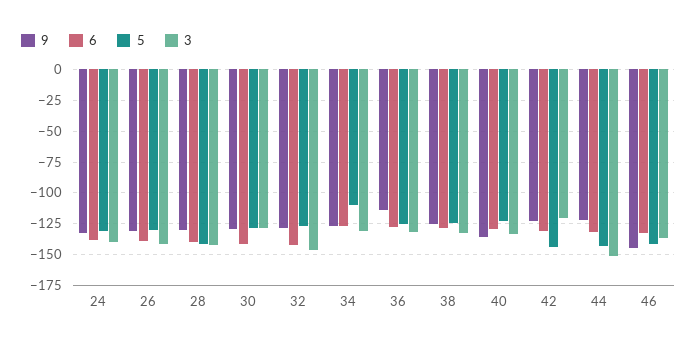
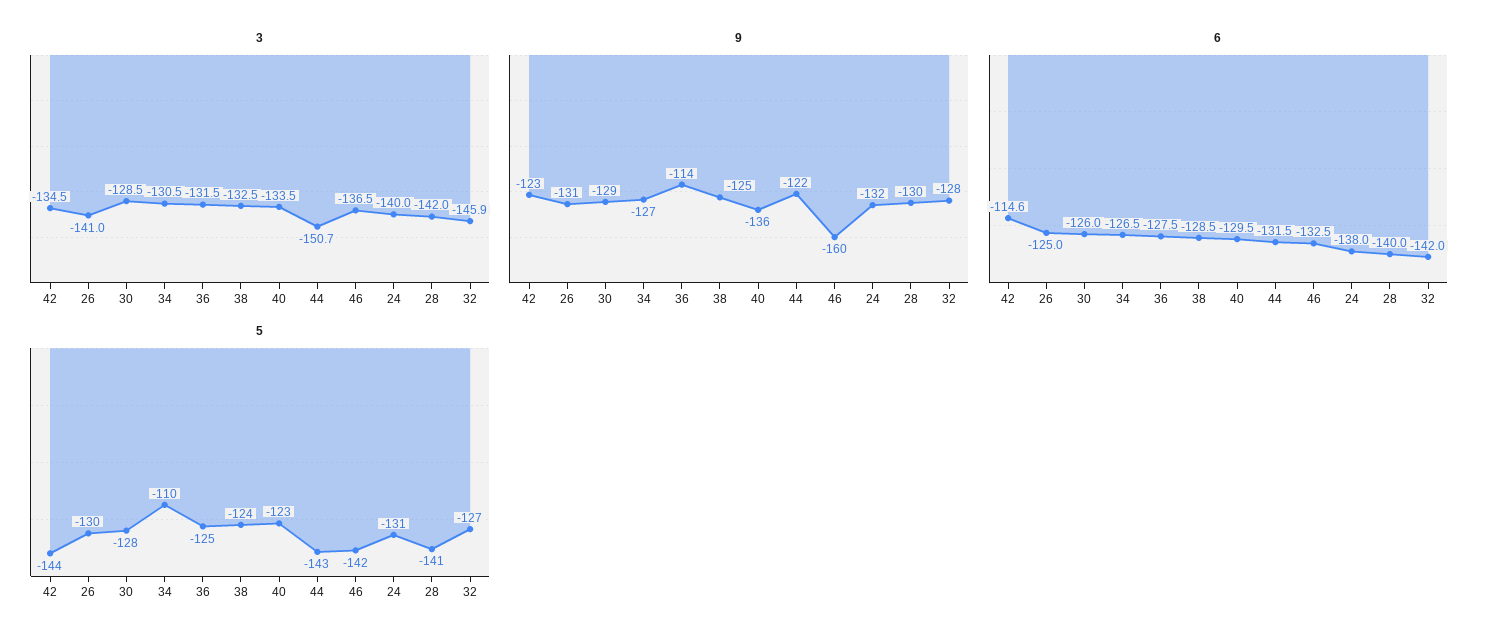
  {
    "9": {
      "24": -132,
      "26": -131,
      "28": -130,
      "30": -129,
      "32": -128,
      "34": -127,
      "36": -114,
      "38": -125,
      "40": -136,
      "42": -123,
      "44": -122,
-     "46": -145
+     "46": -160
    },
    "6": {
      "24": -138,
-     "26": -140,
+     "26": -125,
      "28": -140,
-     "30": -140,
+     "30": -126,
      "32": -142,
      "34": -126.5,
      "36": -127.5,
      "38": -128.5,
      "40": -129.5,
-     "42": -130,
+     "42": -114.6,
      "44": -131.5,
      "46": -132.5
    },
    "5": {
      "24": -131,
      "26": -130,
      "28": -141,
      "30": -128,
      "32": -127,
      "34": -110,
      "36": -125,
      "38": -124,
      "40": -123,
      "42": -144,
      "44": -143,
      "46": -142
    },
    "3": {
      "24": -140,
      "26": -141,
      "28": -142,
      "30": -128.5,
      "32": -145.9,
      "34": -130.5,
      "36": -131.5,
      "38": -132.5,
      "40": -133.5,
-     "42": -120,
+     "42": -134.5,
      "44": -150.7,
      "46": -136.5
    }
  }

